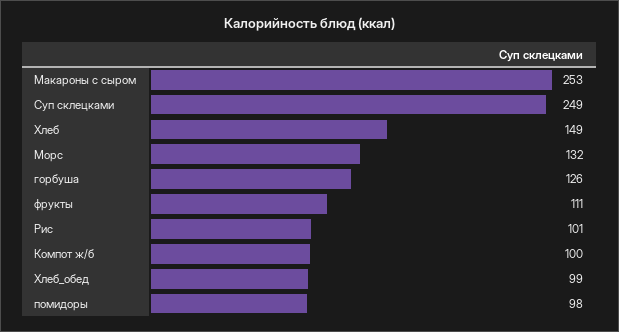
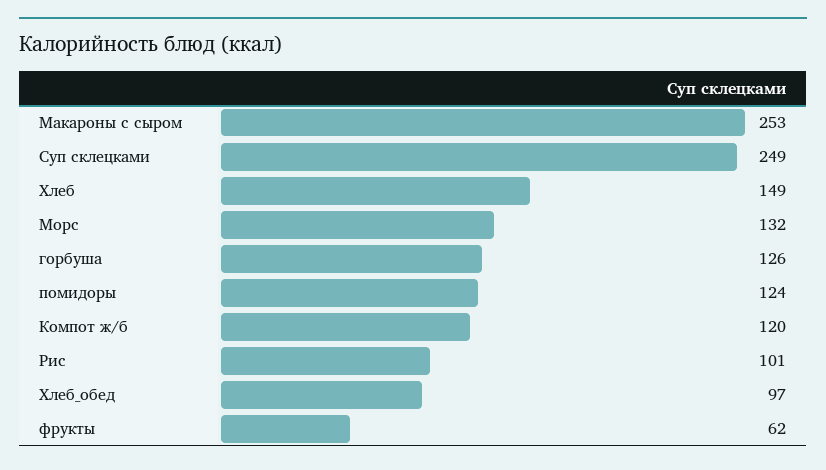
  {
    "Макароны с сыром": 253,
    "Суп склецками": 249,
    "Хлеб": 149,
    "Морс": 132,
    "горбуша": 126,
-   "фрукты": 111,
+   "фрукты": 62,
    "Рис": 101,
-   "Компот ж/б": 100,
+   "Компот ж/б": 120,
-   "Хлеб_обед": 99,
+   "Хлеб_обед": 97,
-   "помидоры": 98
+   "помидоры": 124
  }

